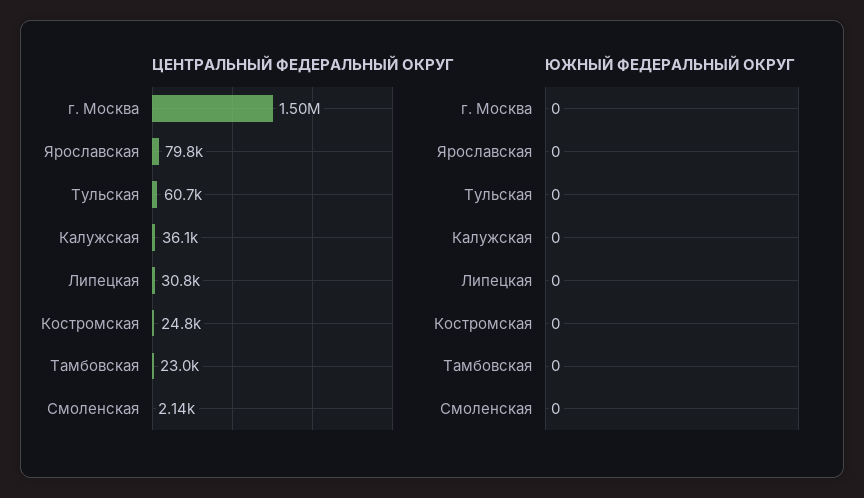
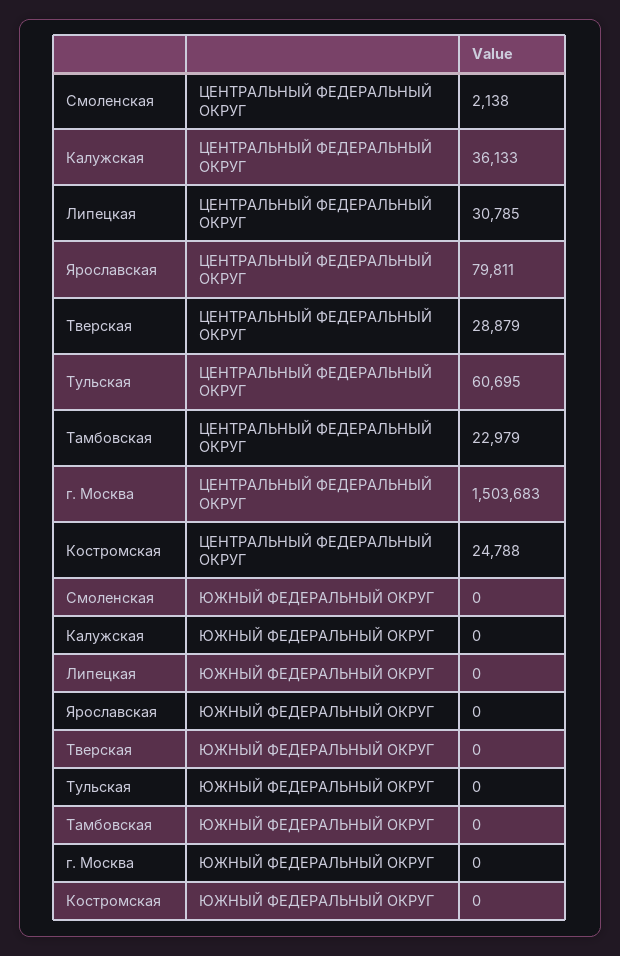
  {
    "ЦЕНТРАЛЬНЫЙ ФЕДЕРАЛЬНЫЙ ОКРУГ": {
      "г. Москва": 1503683,
      "Ярославская": 79811,
      "Тульская": 60695,
      "Калужская": 36133,
      "Липецкая": 30785,
      "Костромская": 24788,
      "Тамбовская": 22979,
-     "Смоленская": 2138
+     "Смоленская": 2138,
+     "Тверская": 28879
    },
    "ЮЖНЫЙ ФЕДЕРАЛЬНЫЙ ОКРУГ": {
      "г. Москва": 0,
      "Ярославская": 0,
      "Тульская": 0,
      "Калужская": 0,
      "Липецкая": 0,
      "Костромская": 0,
      "Тамбовская": 0,
-     "Смоленская": 0
+     "Смоленская": 0,
+     "Тверская": 0
    }
  }

